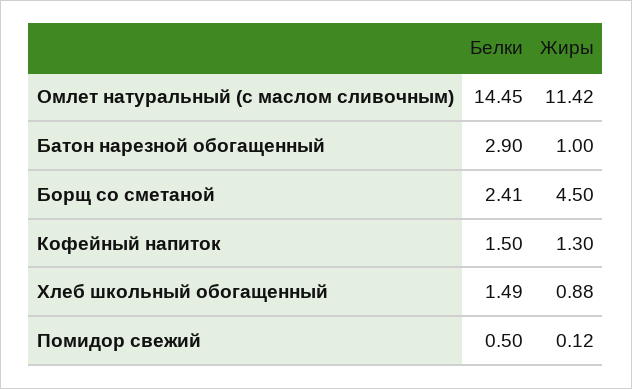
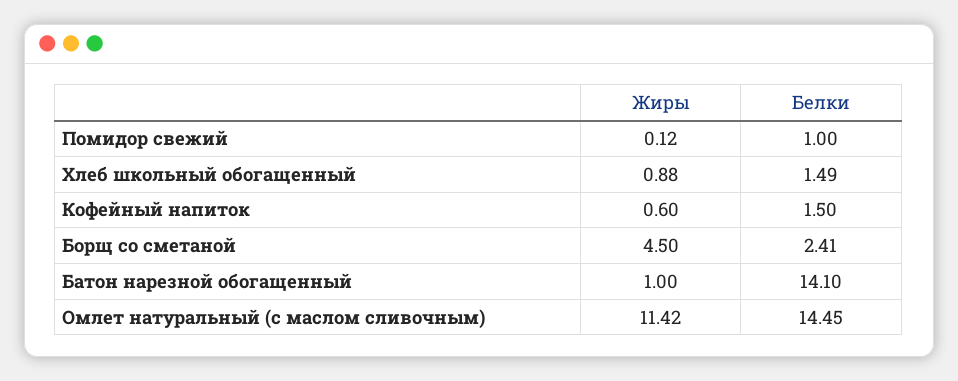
  {
    "Белки": {
      "Омлет натуральный (с маслом сливочным)": 14.45,
-     "Батон нарезной обогащенный": 2.9,
+     "Батон нарезной обогащенный": 14.1,
      "Борщ со сметаной": 2.41,
      "Кофейный напиток": 1.5,
      "Хлеб школьный обогащенный": 1.49,
-     "Помидор свежий": 0.5
+     "Помидор свежий": 1
    },
    "Жиры": {
      "Омлет натуральный (с маслом сливочным)": 11.42,
      "Батон нарезной обогащенный": 1,
      "Борщ со сметаной": 4.5,
-     "Кофейный напиток": 1.3,
+     "Кофейный напиток": 0.6,
      "Хлеб школьный обогащенный": 0.88,
      "Помидор свежий": 0.12
    }
  }

